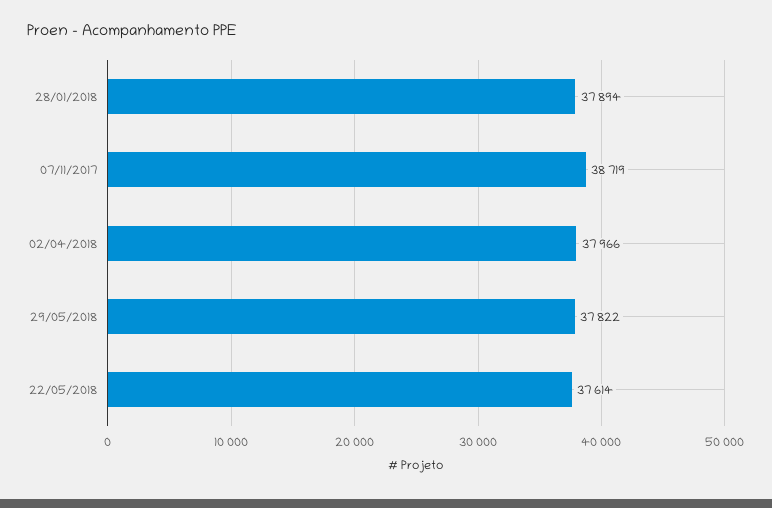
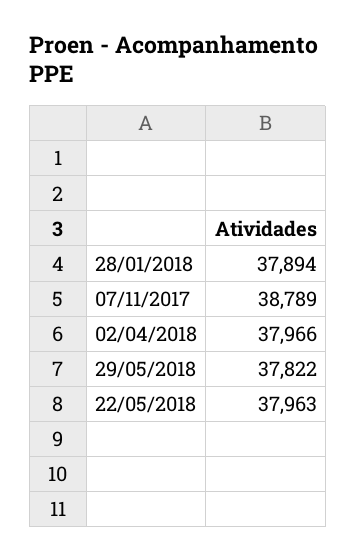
  {
    "28/01/2018": 37894,
-   "07/11/2017": 38719,
+   "07/11/2017": 38789,
    "02/04/2018": 37966,
    "29/05/2018": 37822,
-   "22/05/2018": 37614
+   "22/05/2018": 37963
  }

